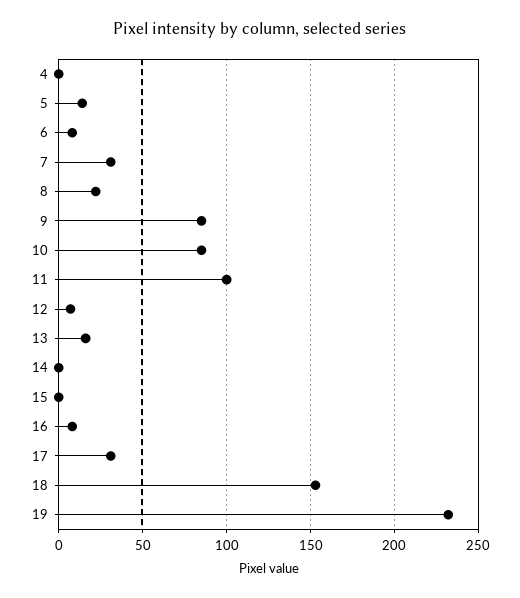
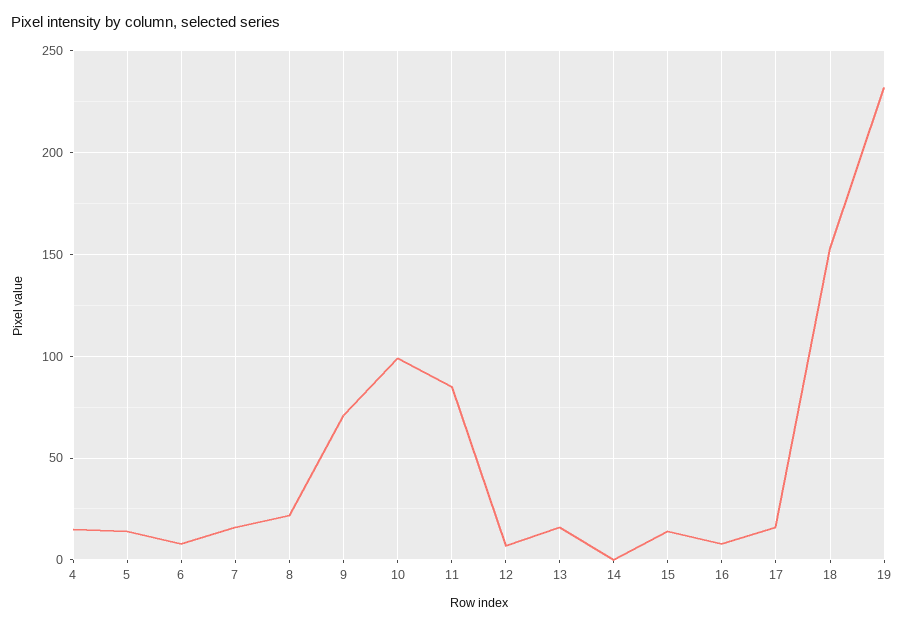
  {
-   "4": 0,
+   "4": 15,
    "5": 15,
    "6": 10,
-   "7": 30,
+   "7": 15,
    "8": 20,
-   "9": 85,
+   "9": 70,
-   "10": 85,
+   "10": 100,
-   "11": 100,
+   "11": 85,
    "12": 5,
    "13": 15,
    "14": 0,
-   "15": 0,
+   "15": 15,
    "16": 10,
-   "17": 30,
+   "17": 15,
    "18": 155,
    "19": 230
  }

